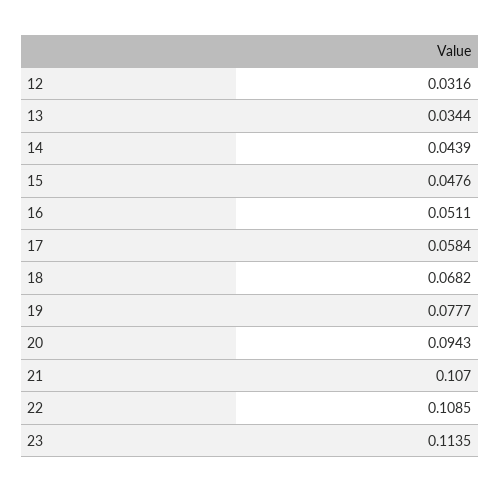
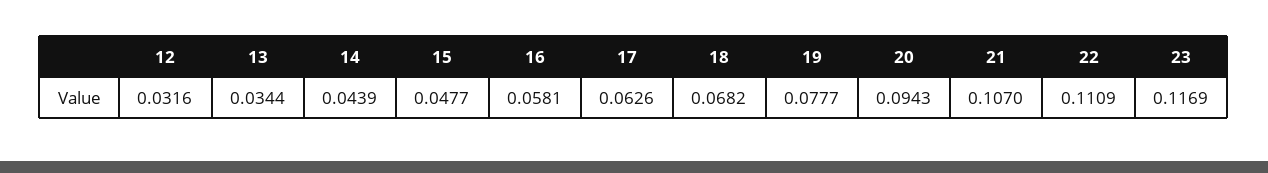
  {
    "12": 0.0316,
    "13": 0.0344,
    "14": 0.0439,
-   "15": 0.0476,
+   "15": 0.0477,
-   "16": 0.0511,
+   "16": 0.0581,
-   "17": 0.0584,
+   "17": 0.0626,
    "18": 0.0682,
    "19": 0.0777,
    "20": 0.0943,
    "21": 0.107,
-   "22": 0.1085,
+   "22": 0.1109,
-   "23": 0.1135
+   "23": 0.1169
  }

